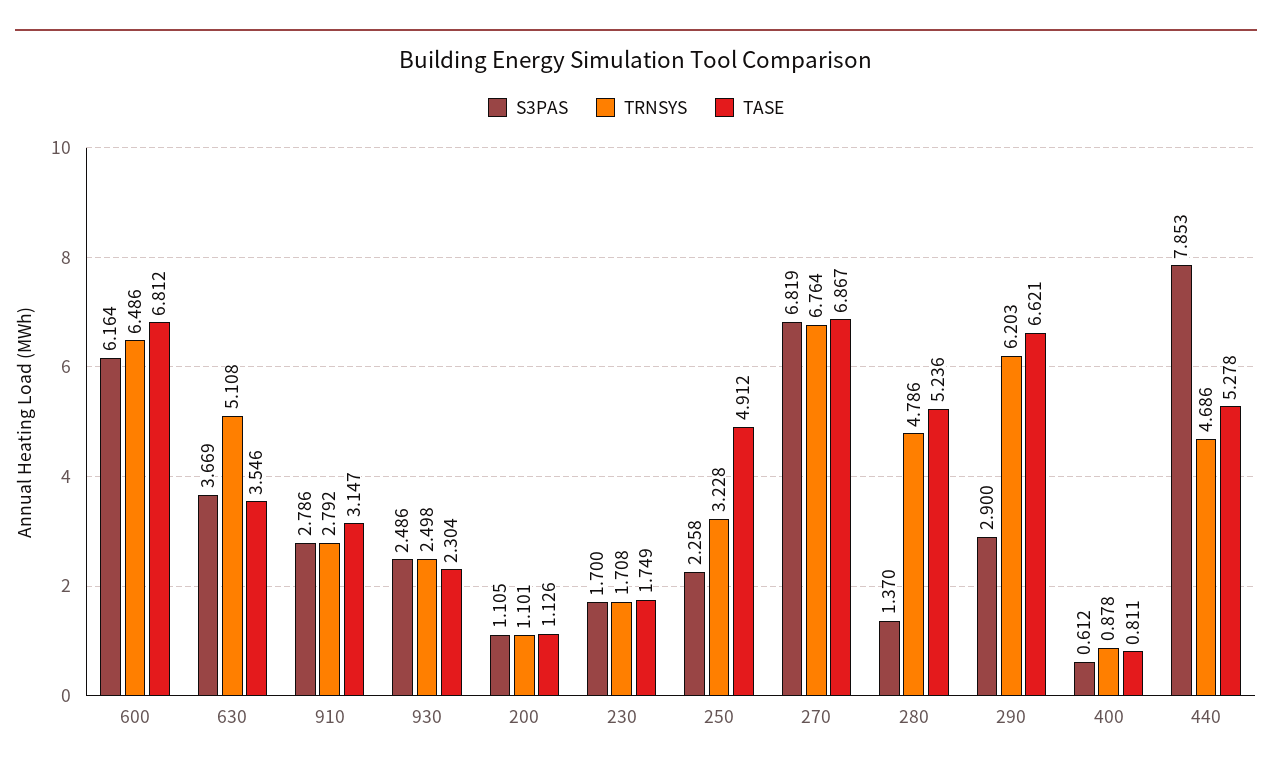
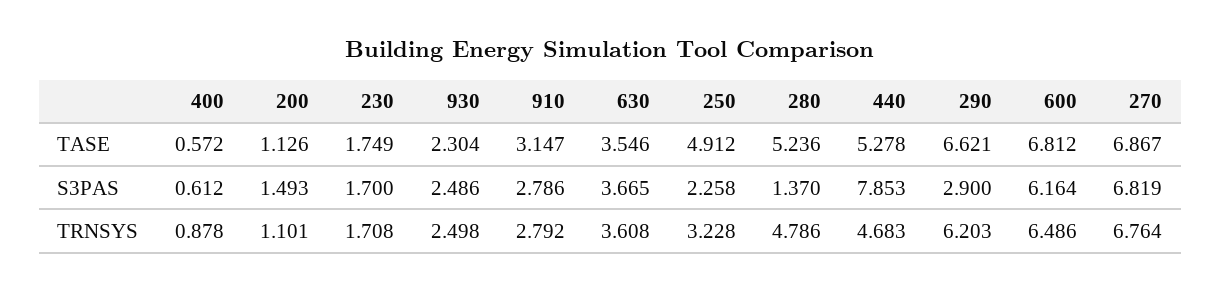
  {
    "S3PAS": {
      "600": 6.164,
-     "630": 3.669,
+     "630": 3.665,
      "910": 2.786,
      "930": 2.486,
-     "200": 1.105,
+     "200": 1.493,
      "230": 1.7,
      "250": 2.258,
      "270": 6.819,
      "280": 1.37,
      "290": 2.9,
      "400": 0.612,
      "440": 7.853
    },
    "TRNSYS": {
      "600": 6.486,
-     "630": 5.108,
+     "630": 3.608,
      "910": 2.792,
      "930": 2.498,
      "200": 1.101,
      "230": 1.708,
      "250": 3.228,
      "270": 6.764,
      "280": 4.786,
      "290": 6.203,
      "400": 0.878,
-     "440": 4.686
+     "440": 4.683
    },
    "TASE": {
      "600": 6.812,
      "630": 3.546,
      "910": 3.147,
      "930": 2.304,
      "200": 1.126,
      "230": 1.749,
      "250": 4.912,
      "270": 6.867,
      "280": 5.236,
      "290": 6.621,
-     "400": 0.811,
+     "400": 0.572,
      "440": 5.278
    }
  }

